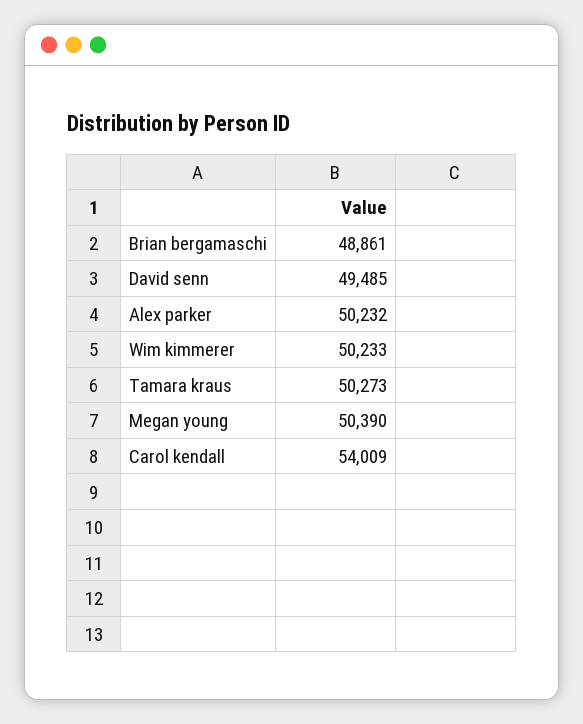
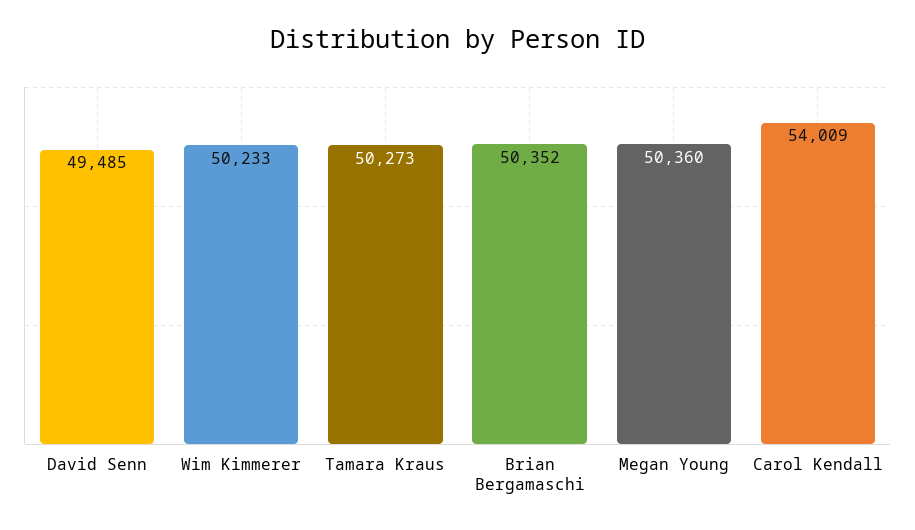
  {
-   "Brian bergamaschi": 48861,
+   "Brian bergamaschi": 50352,
    "David senn": 49485,
-   "Alex parker": 50232,
    "Wim kimmerer": 50233,
    "Tamara kraus": 50273,
-   "Megan young": 50390,
+   "Megan young": 50360,
    "Carol kendall": 54009
  }

